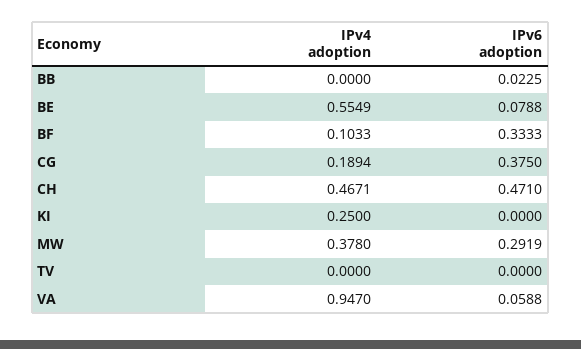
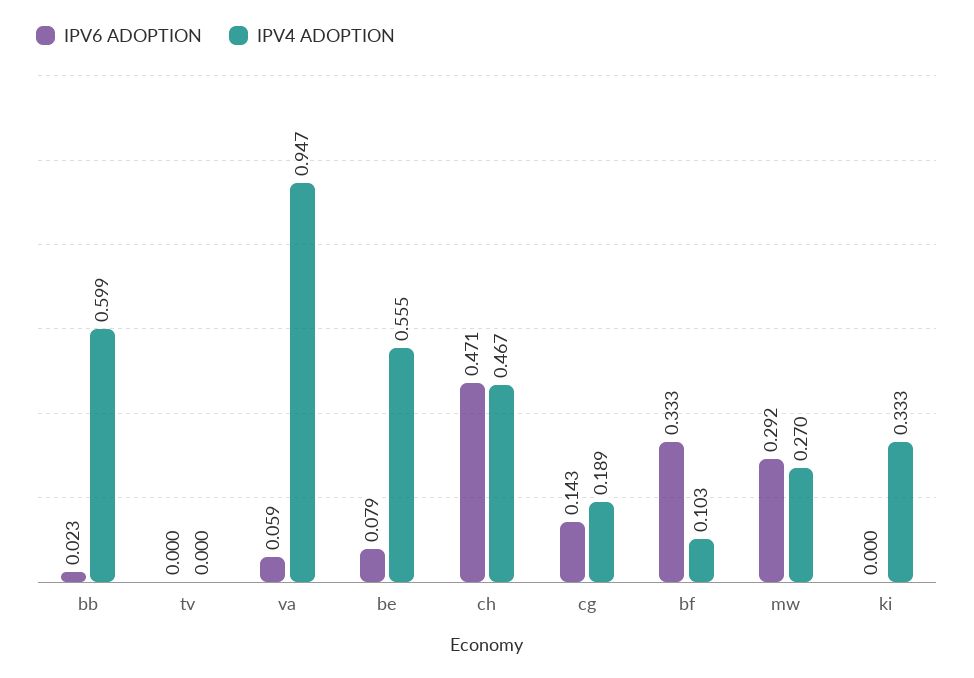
  {
    "IPv4 adoption": {
-     "BB": 0,
+     "BB": 0.599,
      "BE": 0.5549,
      "BF": 0.1033,
      "CG": 0.1894,
      "CH": 0.4671,
-     "KI": 0.25,
+     "KI": 0.333,
-     "MW": 0.378,
+     "MW": 0.27,
      "TV": 0,
      "VA": 0.947
    },
    "IPv6 adoption": {
      "BB": 0.0225,
      "BE": 0.0788,
      "BF": 0.3333,
-     "CG": 0.375,
+     "CG": 0.143,
      "CH": 0.471,
      "KI": 0,
      "MW": 0.2919,
      "TV": 0,
      "VA": 0.0588
    }
  }

